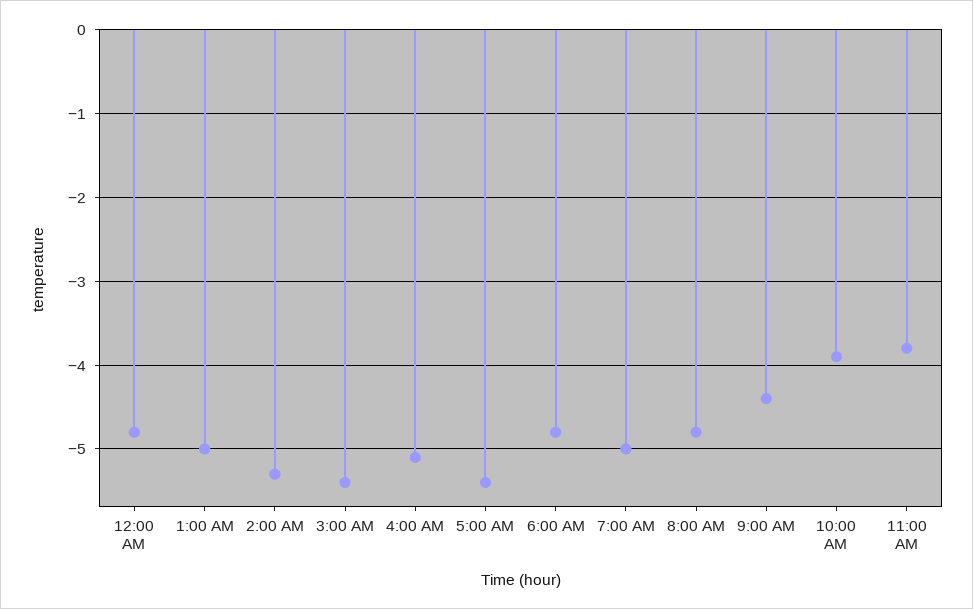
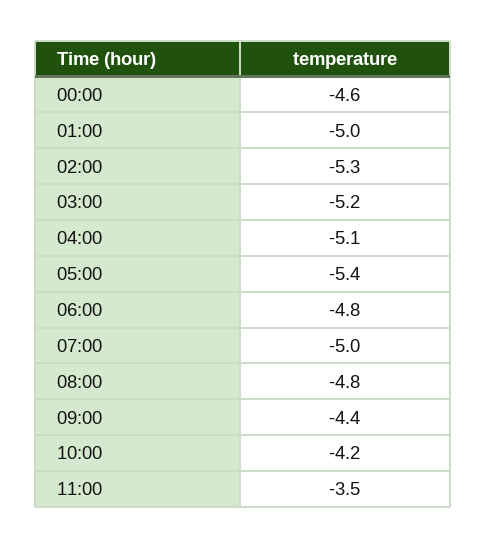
  {
-   "12:00 AM": -4.8,
+   "12:00 AM": -4.6,
    "1:00 AM": -5,
    "2:00 AM": -5.3,
-   "3:00 AM": -5.4,
+   "3:00 AM": -5.2,
    "4:00 AM": -5.1,
    "5:00 AM": -5.4,
    "6:00 AM": -4.8,
    "7:00 AM": -5,
    "8:00 AM": -4.8,
    "9:00 AM": -4.4,
-   "10:00 AM": -3.9,
+   "10:00 AM": -4.2,
-   "11:00 AM": -3.8
+   "11:00 AM": -3.5
  }

